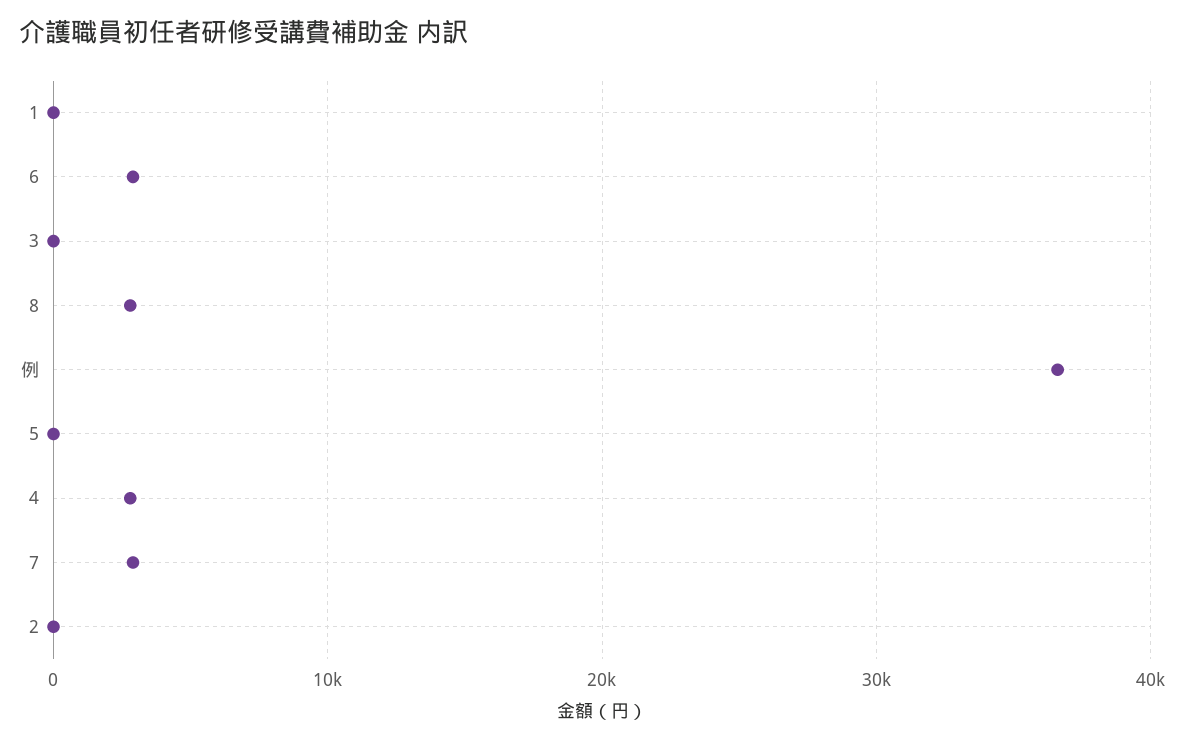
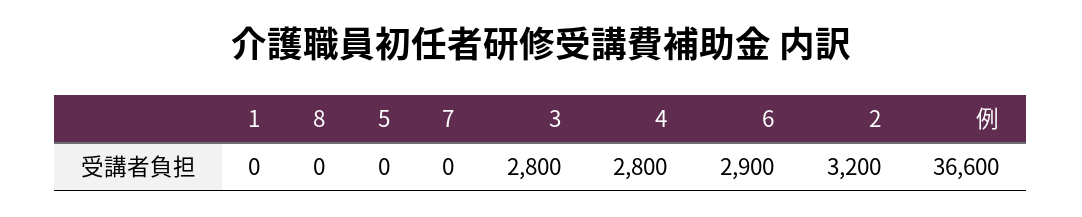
  {
    "1": 0,
    "6": 2900,
-   "3": 0,
+   "3": 2800,
-   "8": 3000,
+   "8": 0,
    "例": 36600,
    "5": 0,
    "4": 2800,
-   "7": 3000,
+   "7": 0,
-   "2": 0
+   "2": 3200
  }

